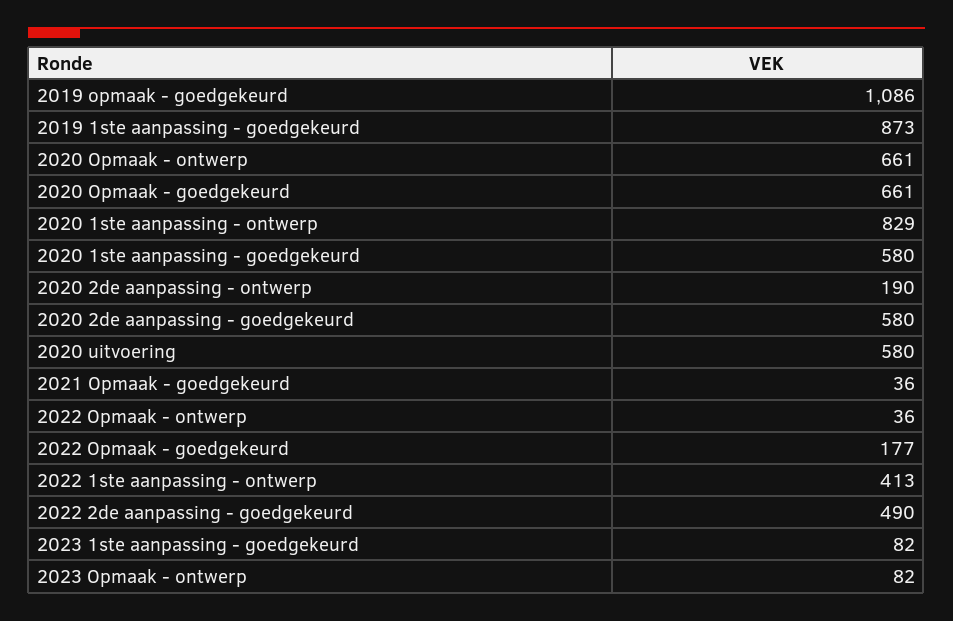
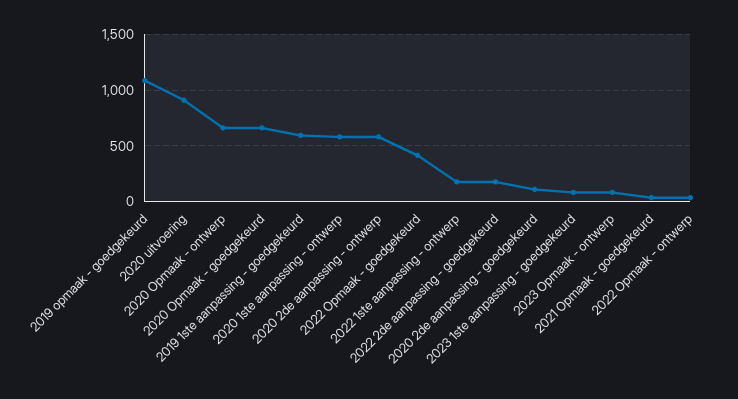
  {
    "2019 opmaak - goedgekeurd": 1086,
-   "2019 1ste aanpassing - goedgekeurd": 873,
+   "2019 1ste aanpassing - goedgekeurd": 600,
    "2020 Opmaak - ontwerp": 661,
    "2020 Opmaak - goedgekeurd": 661,
-   "2020 1ste aanpassing - ontwerp": 829,
+   "2020 1ste aanpassing - ontwerp": 600,
-   "2020 1ste aanpassing - goedgekeurd": 580,
-   "2020 2de aanpassing - ontwerp": 190,
+   "2020 2de aanpassing - ontwerp": 600,
-   "2020 2de aanpassing - goedgekeurd": 580,
+   "2020 2de aanpassing - goedgekeurd": 100,
-   "2020 uitvoering": 580,
+   "2020 uitvoering": 900,
    "2021 Opmaak - goedgekeurd": 36,
    "2022 Opmaak - ontwerp": 36,
-   "2022 Opmaak - goedgekeurd": 177,
+   "2022 Opmaak - goedgekeurd": 400,
-   "2022 1ste aanpassing - ontwerp": 413,
+   "2022 1ste aanpassing - ontwerp": 200,
-   "2022 2de aanpassing - goedgekeurd": 490,
+   "2022 2de aanpassing - goedgekeurd": 200,
    "2023 1ste aanpassing - goedgekeurd": 82,
    "2023 Opmaak - ontwerp": 82
  }

